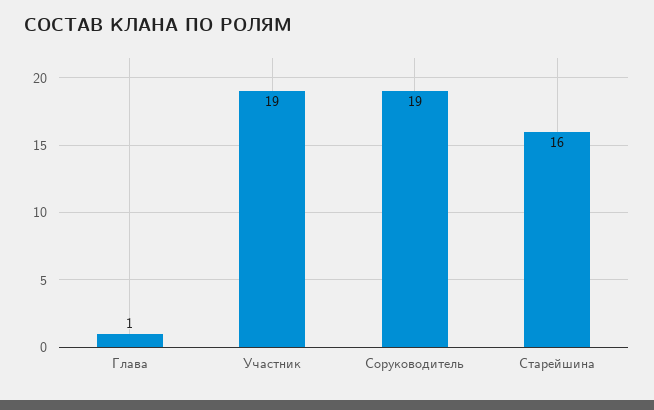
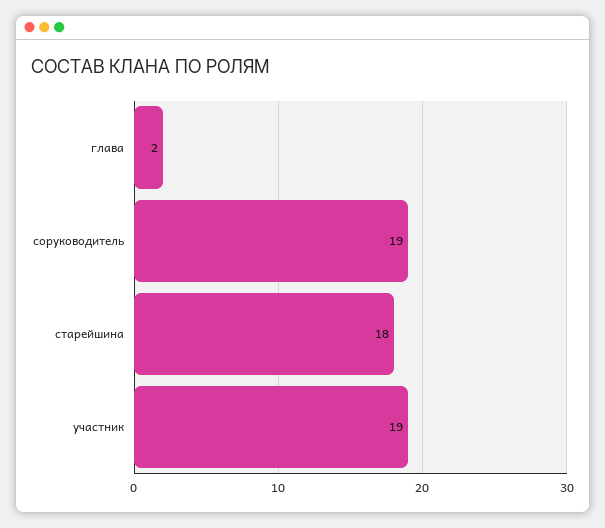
  {
-   "Глава": 1,
+   "Глава": 2,
    "Участник": 19,
    "Соруководитель": 19,
-   "Старейшина": 16
+   "Старейшина": 18
  }

